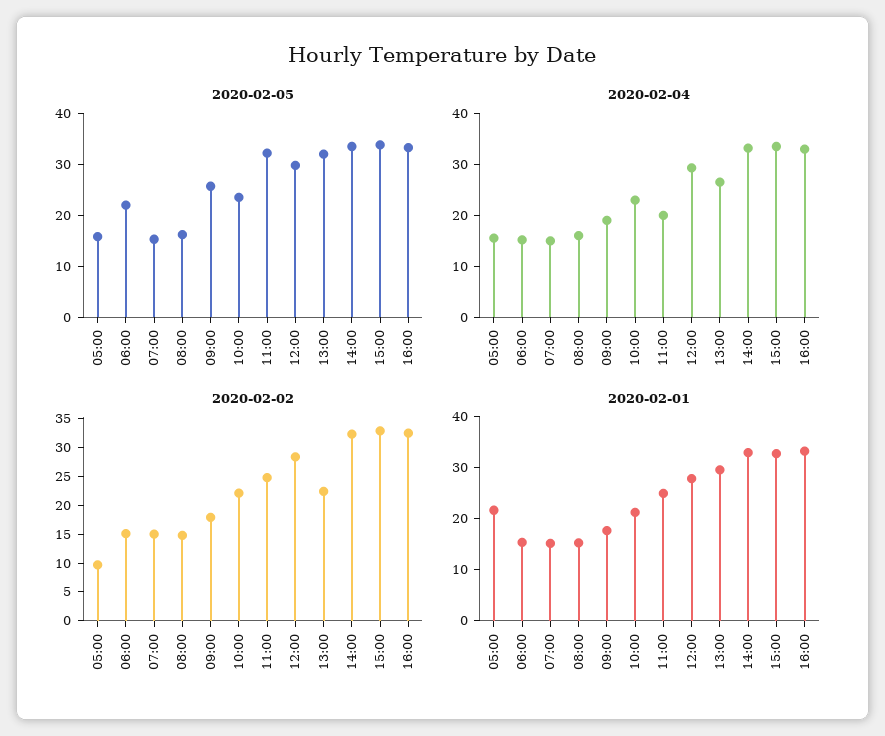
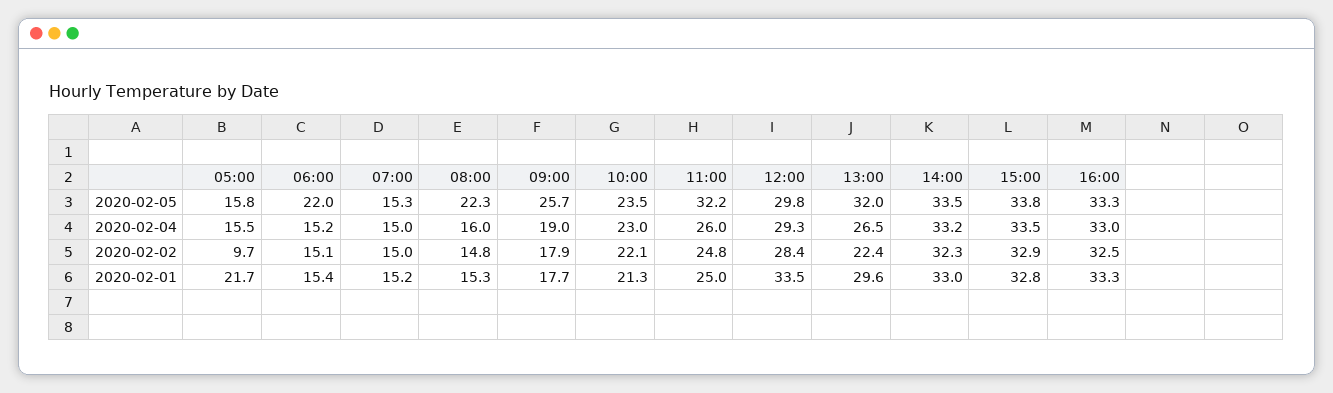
  {
    "2020-02-05": {
      "05:00": 15.8,
      "06:00": 22,
      "07:00": 15.3,
-     "08:00": 16,
+     "08:00": 22.3,
      "09:00": 25.7,
      "10:00": 23.5,
      "11:00": 32.2,
      "12:00": 29.8,
      "13:00": 32,
      "14:00": 33.5,
      "15:00": 33.8,
      "16:00": 33.3
    },
    "2020-02-04": {
      "05:00": 15.5,
      "06:00": 15.2,
      "07:00": 15,
      "08:00": 16,
      "09:00": 19,
      "10:00": 23,
-     "11:00": 20,
+     "11:00": 26,
      "12:00": 29.3,
      "13:00": 26.5,
      "14:00": 33.2,
      "15:00": 33.5,
      "16:00": 33
    },
    "2020-02-02": {
      "05:00": 9.7,
      "06:00": 15.1,
      "07:00": 15,
      "08:00": 14.8,
      "09:00": 17.9,
      "10:00": 22.1,
      "11:00": 24.8,
      "12:00": 28.4,
      "13:00": 22.4,
      "14:00": 32.3,
      "15:00": 32.9,
      "16:00": 32.5
    },
    "2020-02-01": {
      "05:00": 21.7,
      "06:00": 15.4,
      "07:00": 15.2,
      "08:00": 15.3,
      "09:00": 17.7,
      "10:00": 21.3,
      "11:00": 25,
-     "12:00": 28,
+     "12:00": 33.5,
      "13:00": 29.6,
      "14:00": 33,
      "15:00": 32.8,
      "16:00": 33.3
    }
  }

